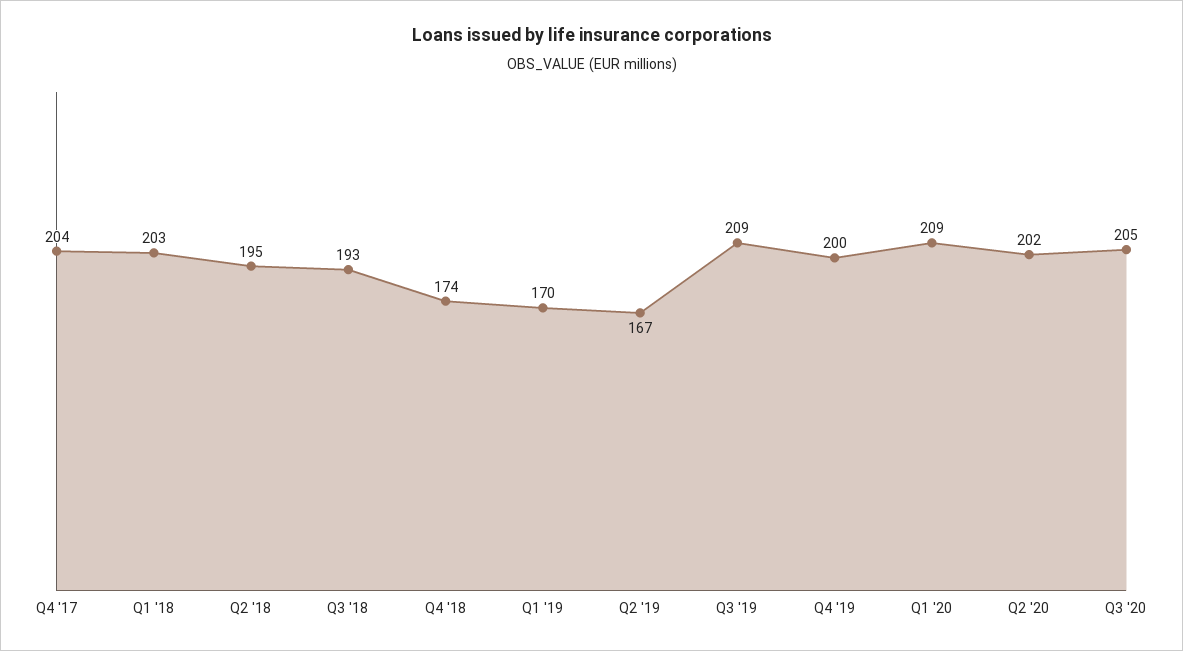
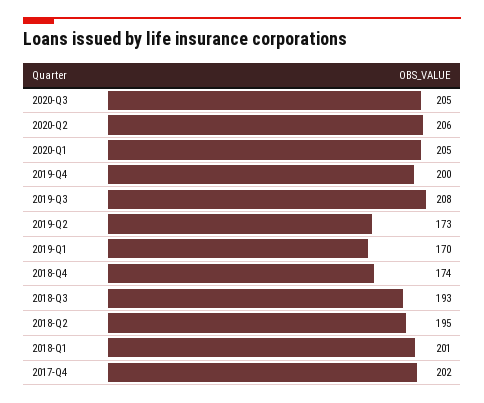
  {
-   "Q4 '17": 204,
+   "Q4 '17": 202,
-   "Q1 '18": 203,
+   "Q1 '18": 201,
    "Q2 '18": 195,
    "Q3 '18": 193,
    "Q4 '18": 174,
    "Q1 '19": 170,
-   "Q2 '19": 167,
+   "Q2 '19": 173,
-   "Q3 '19": 209,
+   "Q3 '19": 208,
    "Q4 '19": 200,
-   "Q1 '20": 209,
+   "Q1 '20": 205,
-   "Q2 '20": 202,
+   "Q2 '20": 206,
    "Q3 '20": 205
  }

